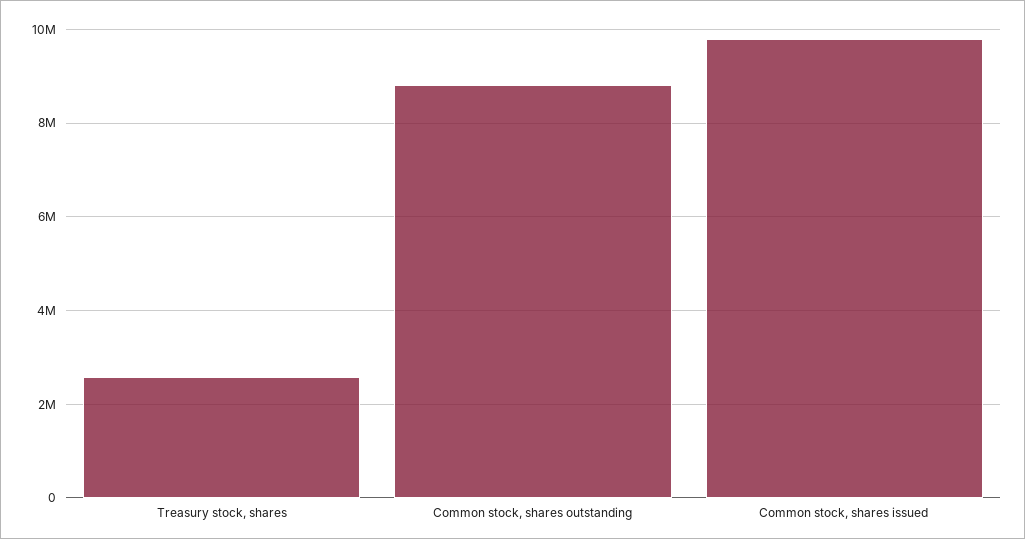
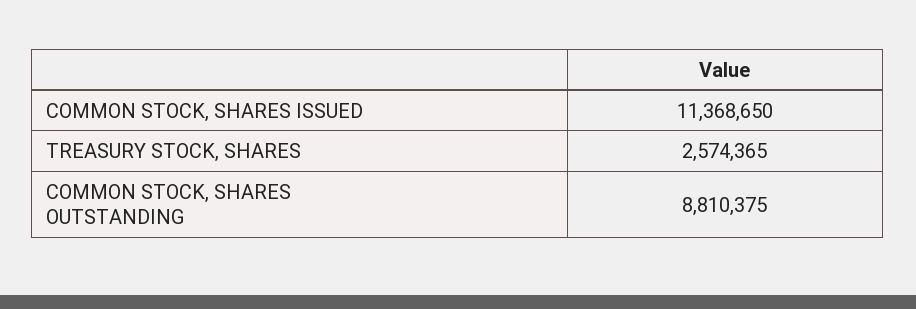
  {
    "Treasury stock, shares": 2574365,
    "Common stock, shares outstanding": 8810375,
-   "Common stock, shares issued": 9800000
+   "Common stock, shares issued": 11368650
  }

